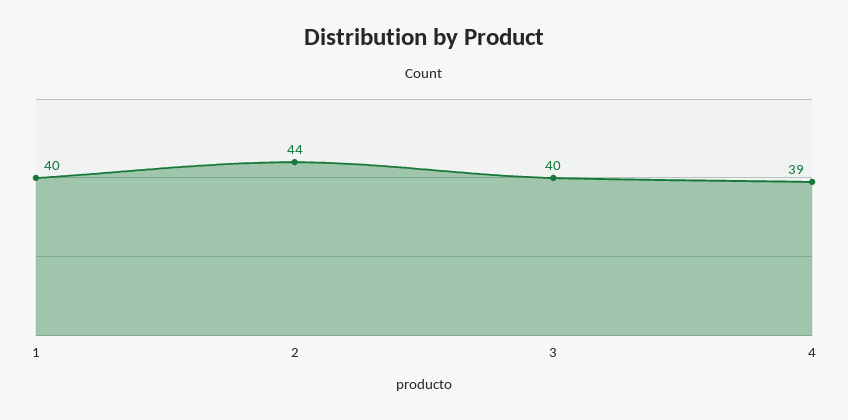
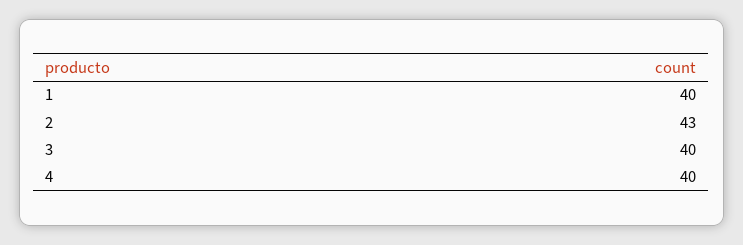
  {
    "1": 40,
-   "2": 44,
+   "2": 43,
    "3": 40,
-   "4": 39
+   "4": 40
  }

